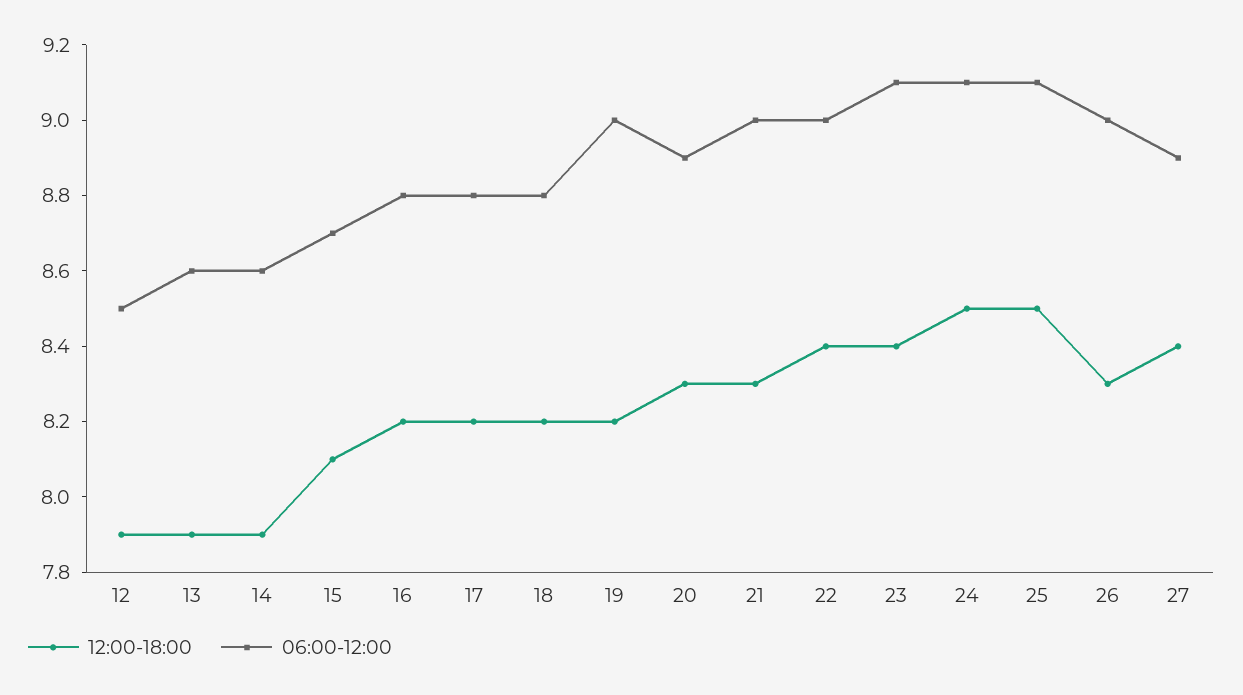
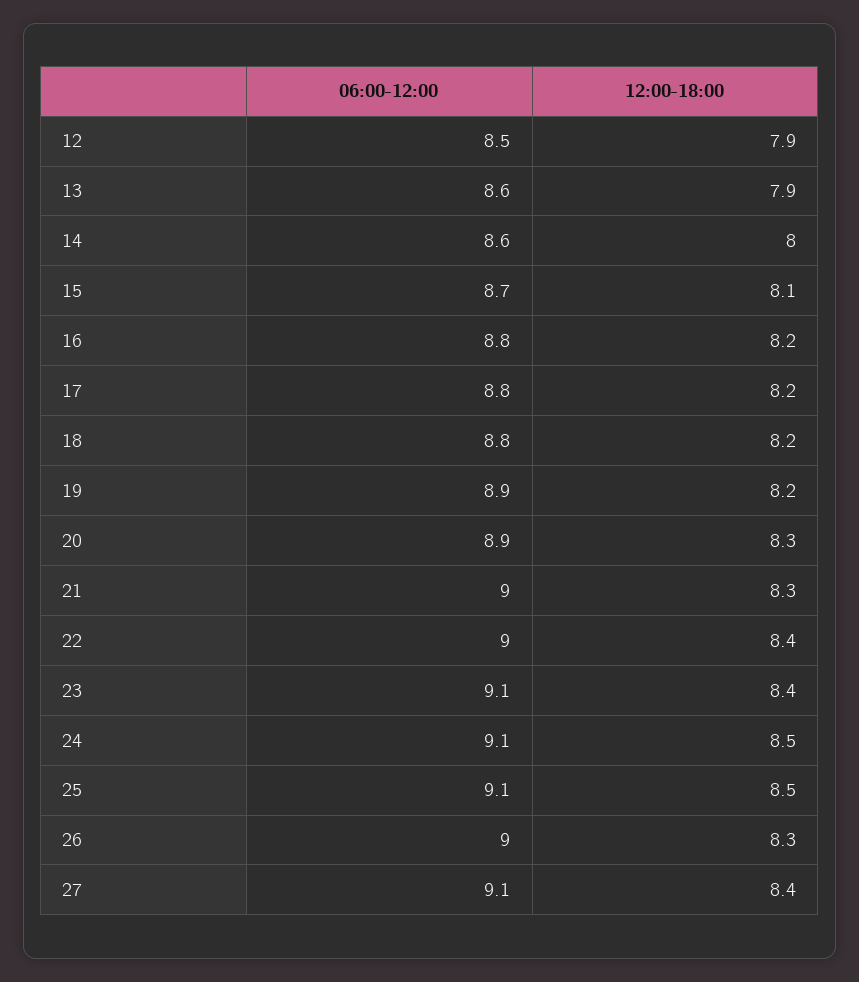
  {
    "12:00-18:00": {
      "12": 7.9,
      "13": 7.9,
-     "14": 7.9,
+     "14": 8,
      "15": 8.1,
      "16": 8.2,
      "17": 8.2,
      "18": 8.2,
      "19": 8.2,
      "20": 8.3,
      "21": 8.3,
      "22": 8.4,
      "23": 8.4,
      "24": 8.5,
      "25": 8.5,
      "26": 8.3,
      "27": 8.4
    },
    "06:00-12:00": {
      "12": 8.5,
      "13": 8.6,
      "14": 8.6,
      "15": 8.7,
      "16": 8.8,
      "17": 8.8,
      "18": 8.8,
-     "19": 9,
+     "19": 8.9,
      "20": 8.9,
      "21": 9,
      "22": 9,
      "23": 9.1,
      "24": 9.1,
      "25": 9.1,
      "26": 9,
-     "27": 8.9
+     "27": 9.1
    }
  }

